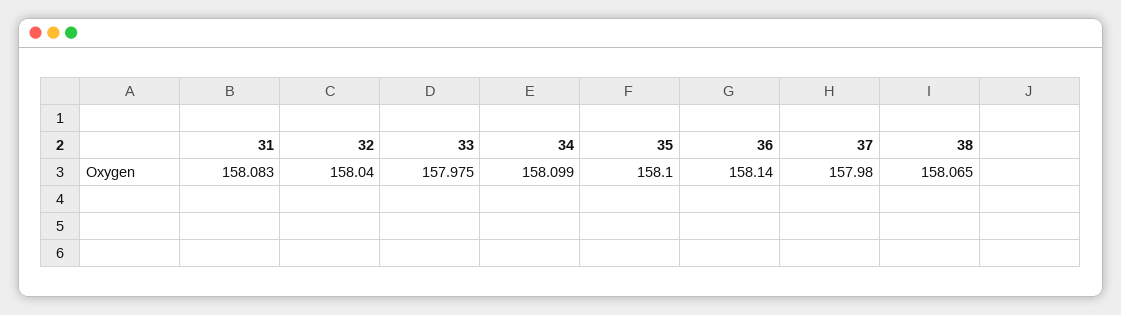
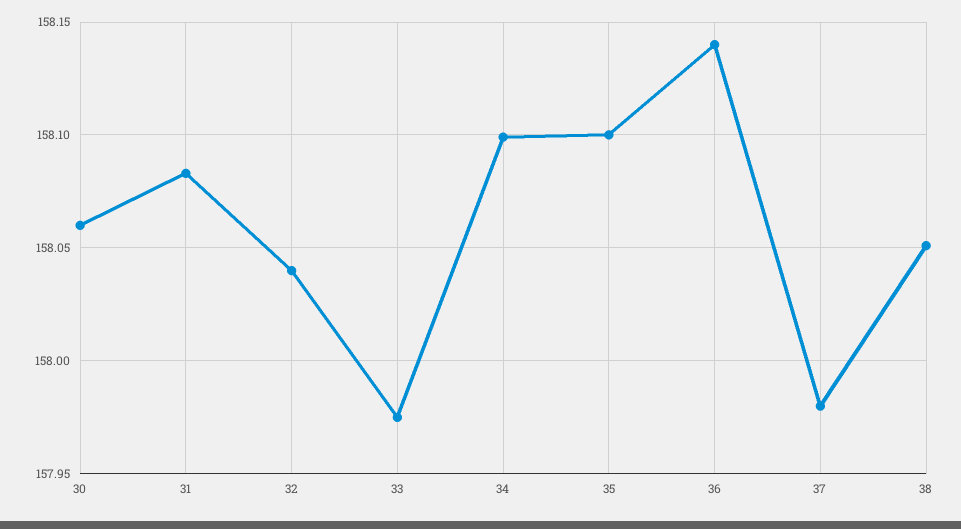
  {
    "31": 158.083,
    "32": 158.04,
    "33": 157.975,
    "34": 158.099,
    "35": 158.1,
    "36": 158.14,
    "37": 157.98,
-   "38": 158.065
+   "38": 158.05,
+   "30": 158.06
  }

